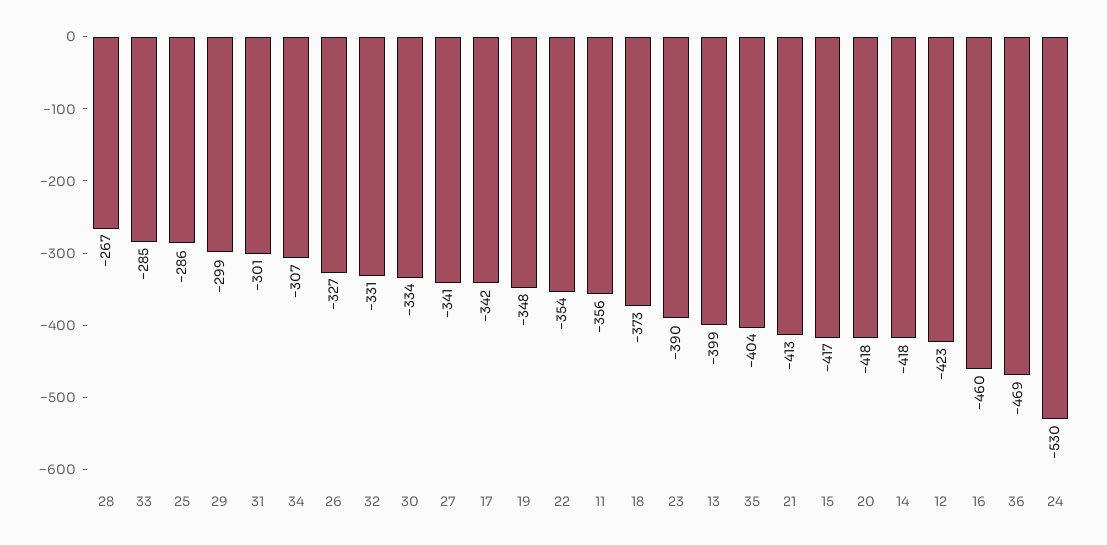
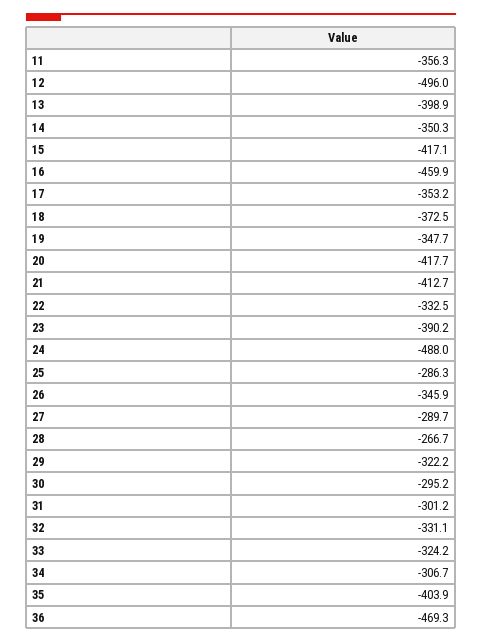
  {
    "28": -266.7,
-   "33": -285,
+   "33": -324.2,
    "25": -286.3,
-   "29": -299,
+   "29": -322.2,
    "31": -301.2,
    "34": -306.7,
-   "26": -327,
+   "26": -345.9,
    "32": -331.1,
-   "30": -334,
+   "30": -295.2,
-   "27": -341,
+   "27": -289.7,
-   "17": -342,
+   "17": -353.2,
    "19": -347.7,
-   "22": -354,
+   "22": -332.5,
    "11": -356.3,
    "18": -372.5,
    "23": -390.2,
    "13": -398.9,
    "35": -403.9,
    "21": -412.7,
    "15": -417.1,
    "20": -417.7,
-   "14": -418,
+   "14": -350.3,
-   "12": -423,
+   "12": -496,
    "16": -459.9,
    "36": -469.3,
-   "24": -530
+   "24": -488
  }

